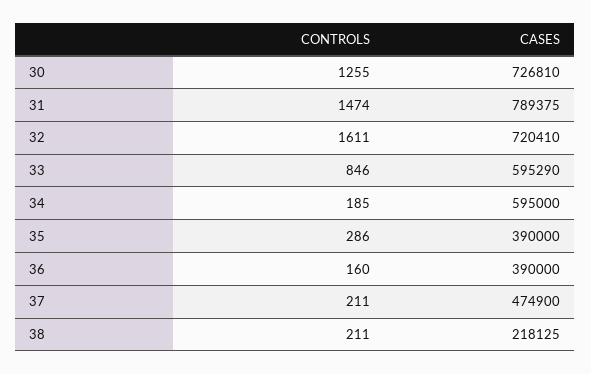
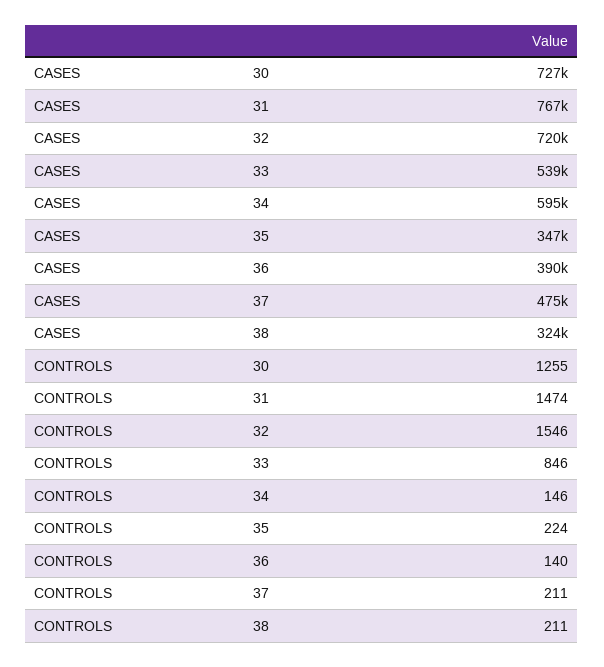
  {
    "CONTROLS": {
      "30": 1255,
      "31": 1474,
-     "32": 1611,
+     "32": 1546,
      "33": 846,
-     "34": 185,
+     "34": 146,
-     "35": 286,
+     "35": 224,
-     "36": 160,
+     "36": 140,
      "37": 211,
      "38": 211
    },
    "CASES": {
      "30": 726810,
-     "31": 789375,
+     "31": 767000,
      "32": 720410,
-     "33": 595290,
+     "33": 539000,
      "34": 595000,
-     "35": 390000,
+     "35": 347000,
      "36": 390000,
      "37": 474900,
-     "38": 218125
+     "38": 324000
    }
  }

